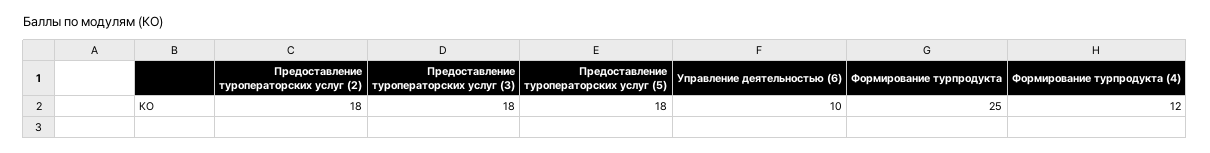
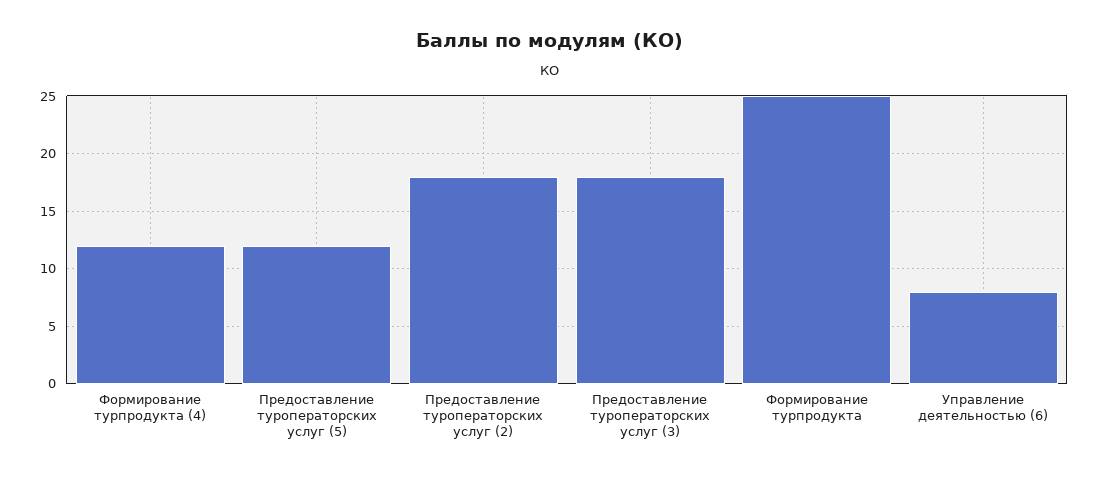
  {
    "Предоставление туроператорских услуг (2)": 18,
    "Предоставление туроператорских услуг (3)": 18,
-   "Предоставление туроператорских услуг (5)": 18,
+   "Предоставление туроператорских услуг (5)": 12,
-   "Управление деятельностью (6)": 10,
+   "Управление деятельностью (6)": 8,
    "Формирование турпродукта": 25,
    "Формирование турпродукта (4)": 12
  }

